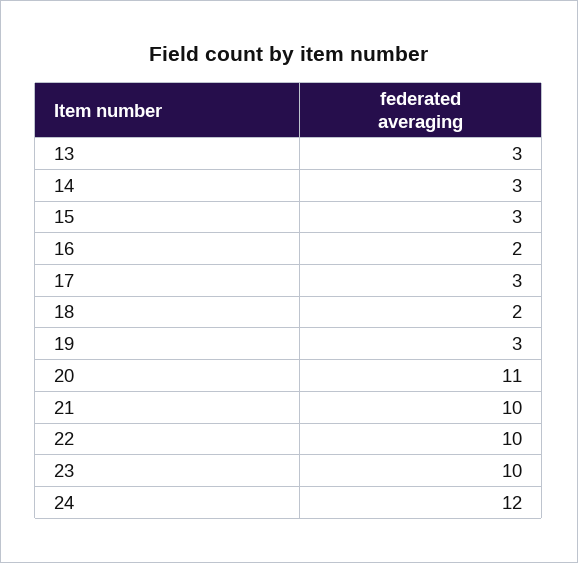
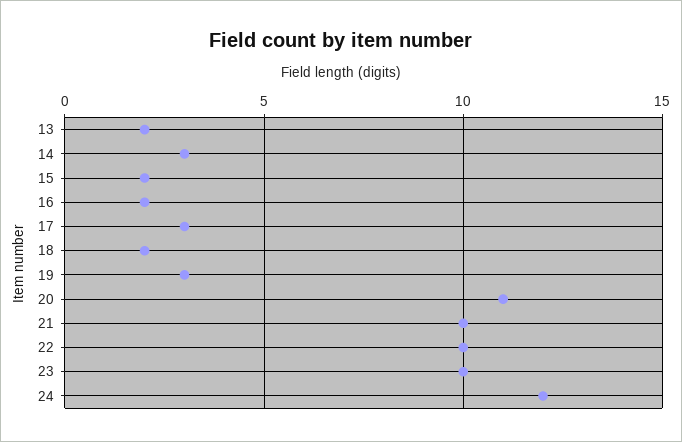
  {
-   "13": 3,
+   "13": 2,
    "14": 3,
-   "15": 3,
+   "15": 2,
    "16": 2,
    "17": 3,
    "18": 2,
    "19": 3,
    "20": 11,
    "21": 10,
    "22": 10,
    "23": 10,
    "24": 12
  }

